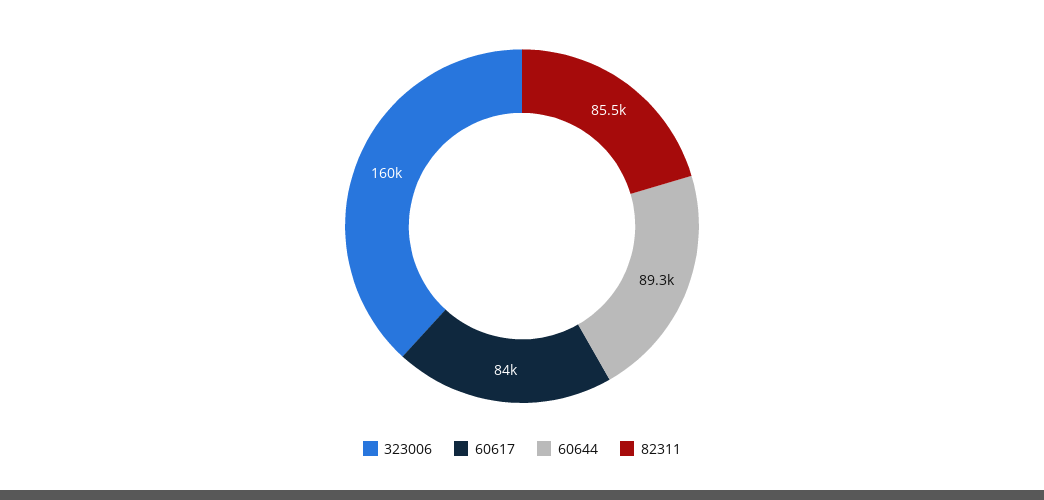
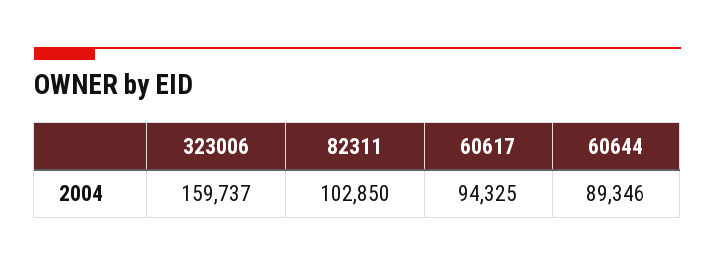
  {
    "323006": 159737,
-   "60617": 84000,
+   "60617": 94325,
    "60644": 89346,
-   "82311": 85500
+   "82311": 102850
  }

